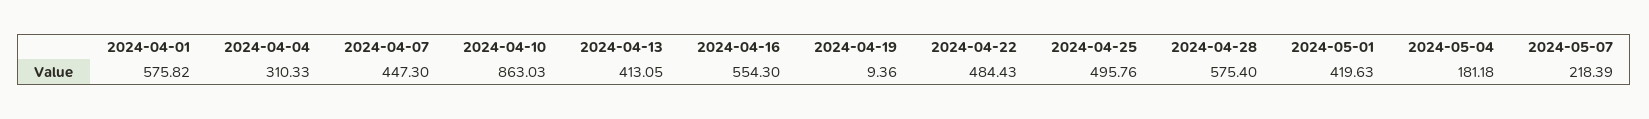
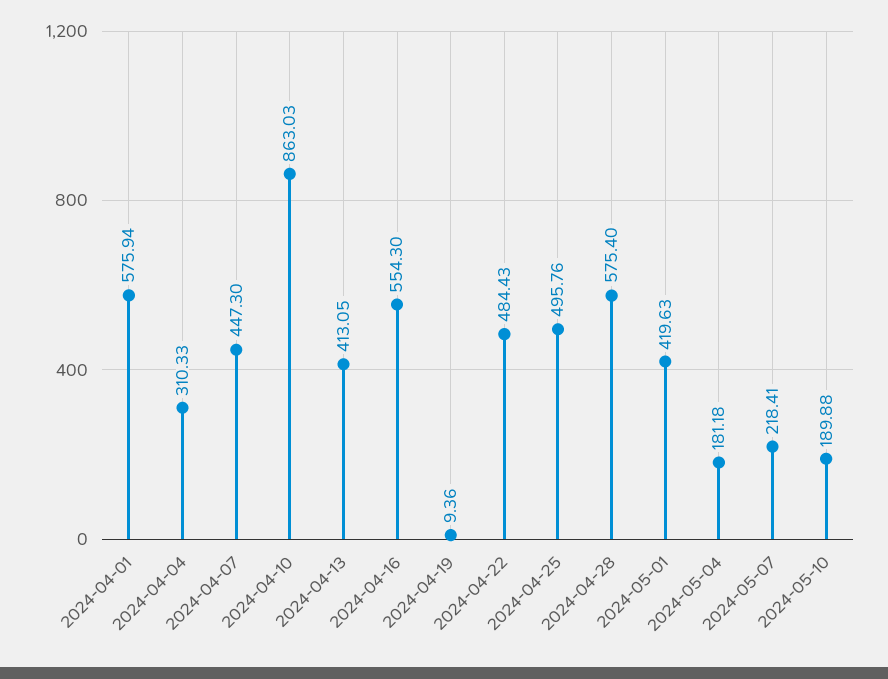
  {
-   "2024-04-01": 575.82,
+   "2024-04-01": 575.94,
    "2024-04-04": 310.33,
    "2024-04-07": 447.3,
    "2024-04-10": 863.03,
    "2024-04-13": 413.05,
    "2024-04-16": 554.3,
    "2024-04-19": 9.36,
    "2024-04-22": 484.43,
    "2024-04-25": 495.76,
    "2024-04-28": 575.4,
    "2024-05-01": 419.63,
    "2024-05-04": 181.18,
-   "2024-05-07": 218.39
+   "2024-05-07": 218.41,
+   "2024-05-10": 189.88
  }

